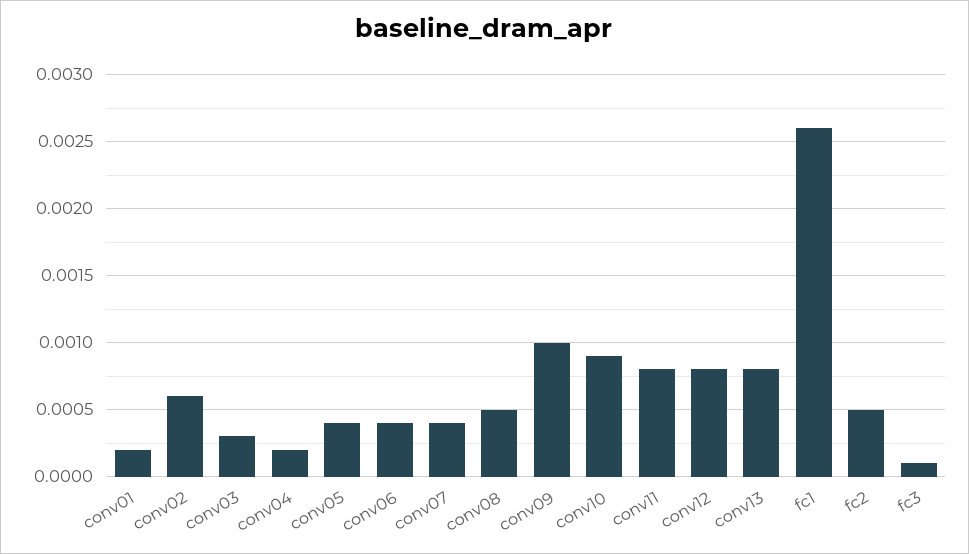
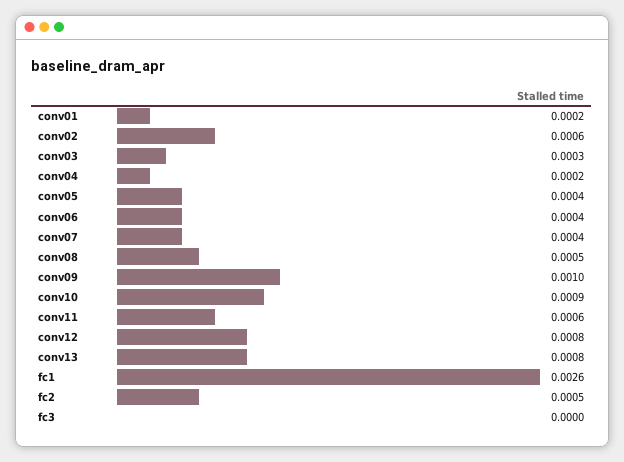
  {
    "conv01": 0.0002,
    "conv02": 0.0006,
    "conv03": 0.0003,
    "conv04": 0.0002,
    "conv05": 0.0004,
    "conv06": 0.0004,
    "conv07": 0.0004,
    "conv08": 0.0005,
    "conv09": 0.001,
    "conv10": 0.0009,
-   "conv11": 0.0008,
+   "conv11": 0.0006,
    "conv12": 0.0008,
    "conv13": 0.0008,
    "fc1": 0.0026,
    "fc2": 0.0005,
-   "fc3": 0.0001
+   "fc3": 0
  }

